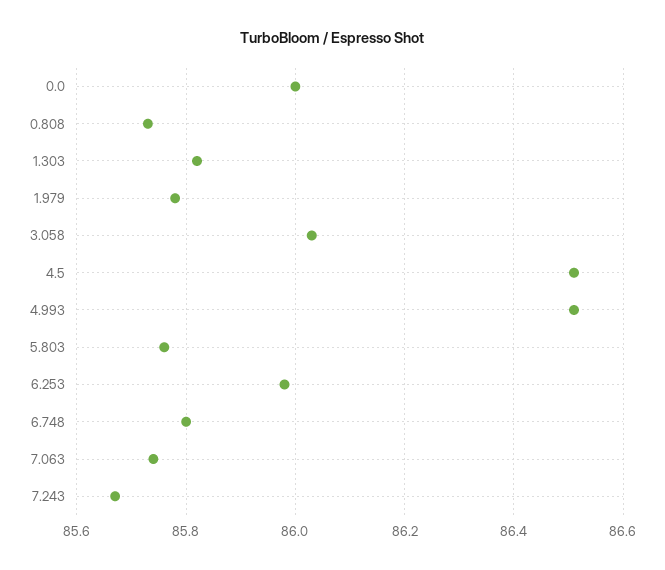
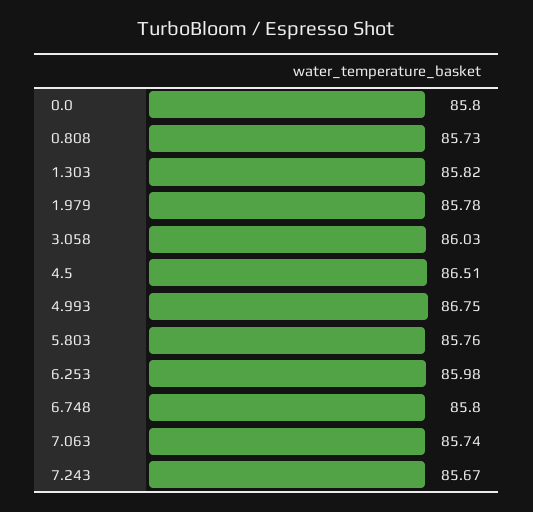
  {
-   "0.0": 86,
+   "0.0": 85.8,
    "0.808": 85.73,
    "1.303": 85.82,
    "1.979": 85.78,
    "3.058": 86.03,
    "4.5": 86.51,
-   "4.993": 86.5,
+   "4.993": 86.75,
    "5.803": 85.76,
    "6.253": 85.98,
    "6.748": 85.8,
    "7.063": 85.74,
    "7.243": 85.67
  }

